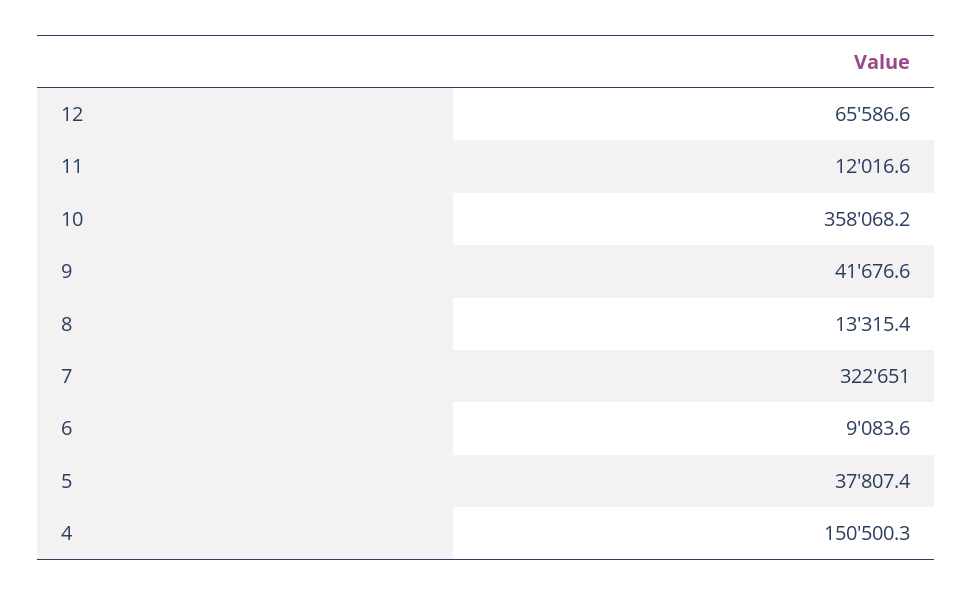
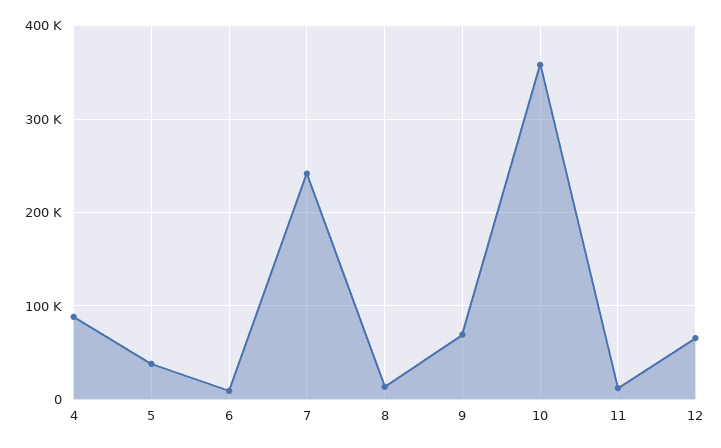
  {
    "12": 65586.6,
    "11": 12016.6,
    "10": 358068.2,
-   "9": 41676.6,
+   "9": 70000,
    "8": 13315.4,
-   "7": 322651,
+   "7": 240000,
    "6": 9083.6,
    "5": 37807.4,
-   "4": 150500.3
+   "4": 90000
  }

